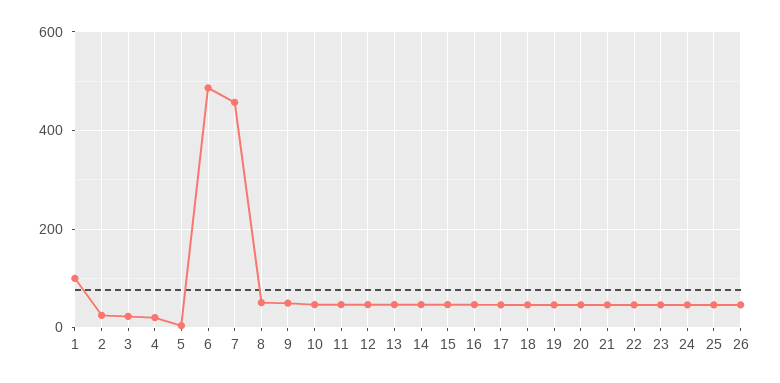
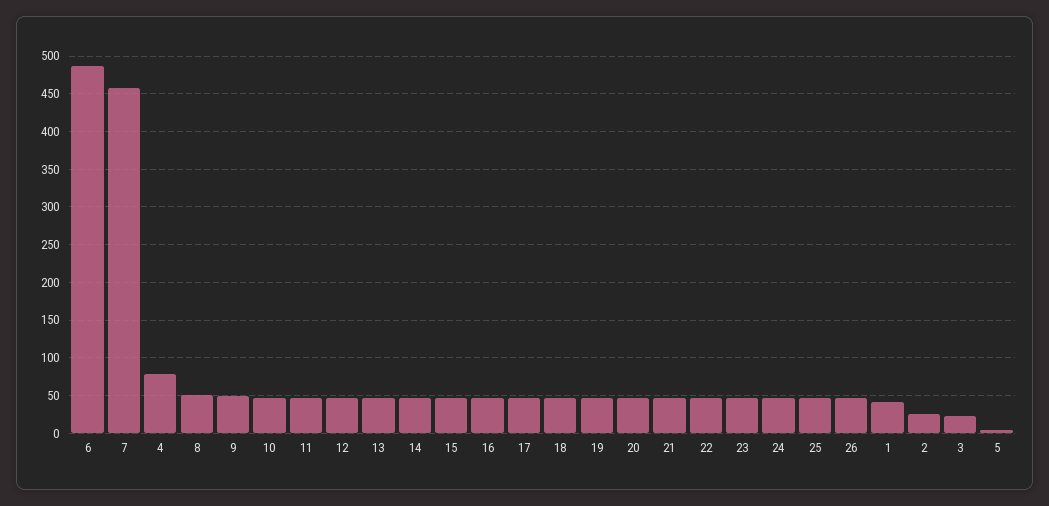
  {
-   "1": 100,
+   "1": 40,
    "2": 30,
    "3": 20,
-   "4": 20,
+   "4": 80,
    "5": 0,
    "6": 490,
    "7": 460,
    "8": 50,
    "9": 50,
    "10": 50,
    "11": 50,
    "12": 50,
    "13": 50,
    "14": 50,
    "15": 50,
    "16": 50,
    "17": 50,
    "18": 50,
    "19": 50,
    "20": 50,
    "21": 50,
    "22": 50,
    "23": 50,
    "24": 50,
    "25": 50,
    "26": 50
  }

